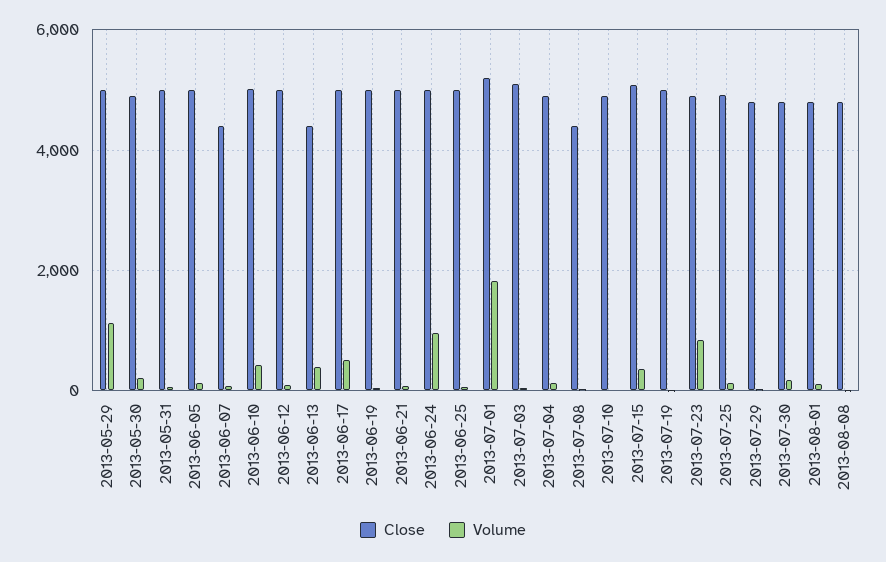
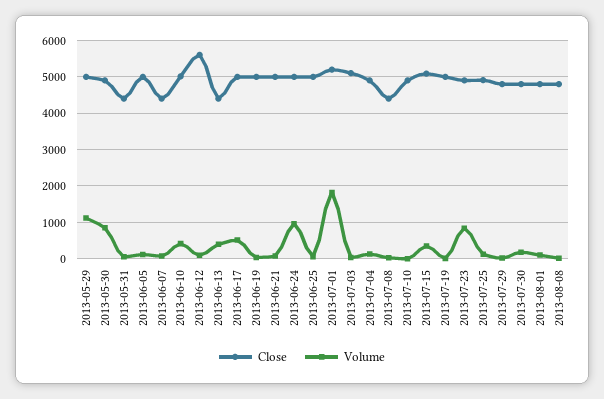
  {
    "Close": {
      "2013-05-29": 5000,
      "2013-05-30": 5000,
-     "2013-05-31": 5000,
+     "2013-05-31": 4400,
      "2013-06-05": 5000,
      "2013-06-07": 4400,
      "2013-06-10": 5000,
-     "2013-06-12": 5000,
+     "2013-06-12": 5600,
      "2013-06-13": 4400,
      "2013-06-17": 5000,
      "2013-06-19": 5000,
      "2013-06-21": 5000,
      "2013-06-24": 5000,
      "2013-06-25": 5000,
      "2013-07-01": 5200,
      "2013-07-03": 5200,
      "2013-07-04": 5000,
      "2013-07-08": 4400,
      "2013-07-10": 5000,
      "2013-07-15": 5000,
      "2013-07-19": 5000,
      "2013-07-23": 5000,
      "2013-07-25": 5000,
      "2013-07-29": 4800,
      "2013-07-30": 4800,
      "2013-08-01": 4800,
      "2013-08-08": 4800
    },
    "Volume": {
      "2013-05-29": 1200,
-     "2013-05-30": 200,
+     "2013-05-30": 800,
      "2013-05-31": 0,
      "2013-06-05": 200,
      "2013-06-07": 0,
      "2013-06-10": 400,
      "2013-06-12": 0,
      "2013-06-13": 400,
      "2013-06-17": 600,
      "2013-06-19": 0,
      "2013-06-21": 0,
      "2013-06-24": 1000,
      "2013-06-25": 0,
      "2013-07-01": 1800,
      "2013-07-03": 0,
      "2013-07-04": 200,
      "2013-07-08": 0,
      "2013-07-10": 0,
      "2013-07-15": 400,
      "2013-07-19": 0,
      "2013-07-23": 800,
      "2013-07-25": 200,
      "2013-07-29": 0,
      "2013-07-30": 200,
      "2013-08-01": 200,
      "2013-08-08": 0
    }
  }

